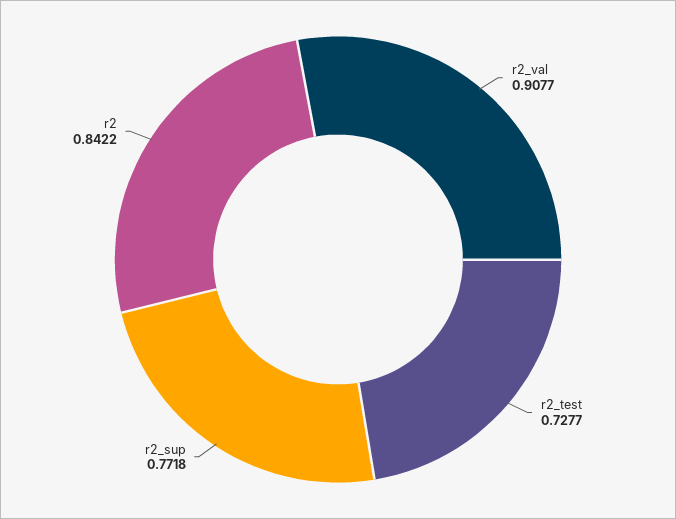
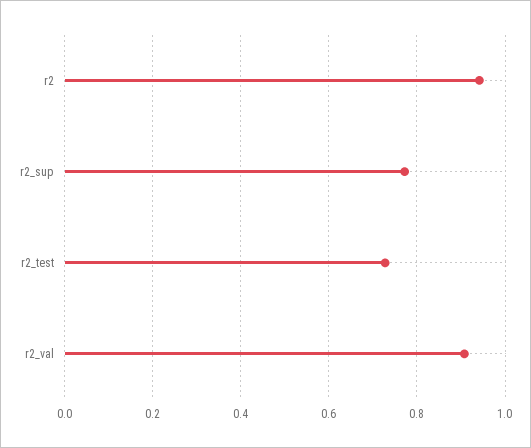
  {
    "r2_val": 0.9077,
    "r2_test": 0.7277,
    "r2_sup": 0.7718,
-   "r2": 0.8422
+   "r2": 0.94
  }

